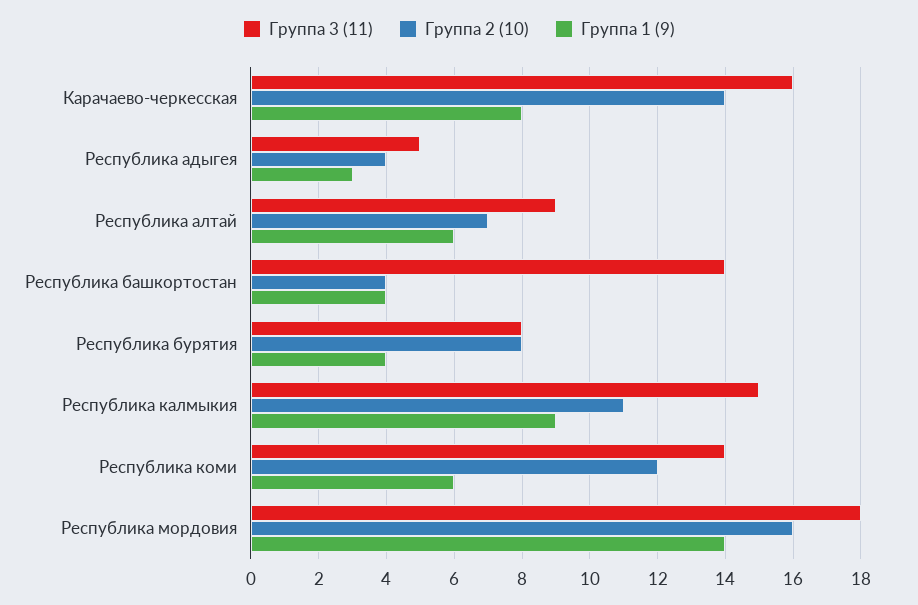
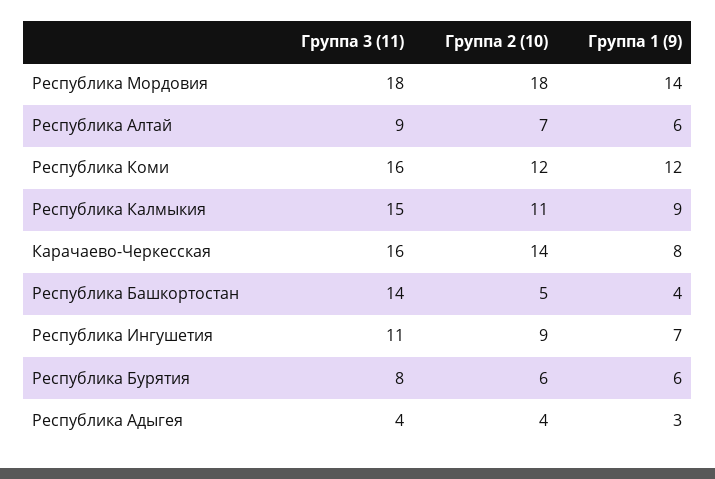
  {
    "Группа 3 (11)": {
      "Карачаево-черкесская": 16,
-     "Республика адыгея": 5,
+     "Республика адыгея": 4,
      "Республика алтай": 9,
      "Республика башкортостан": 14,
      "Республика бурятия": 8,
      "Республика калмыкия": 15,
-     "Республика коми": 14,
+     "Республика коми": 16,
-     "Республика мордовия": 18
+     "Республика мордовия": 18,
+     "Республика Ингушетия": 11
    },
    "Группа 2 (10)": {
      "Карачаево-черкесская": 14,
      "Республика адыгея": 4,
      "Республика алтай": 7,
-     "Республика башкортостан": 4,
+     "Республика башкортостан": 5,
-     "Республика бурятия": 8,
+     "Республика бурятия": 6,
      "Республика калмыкия": 11,
      "Республика коми": 12,
-     "Республика мордовия": 16
+     "Республика мордовия": 18,
+     "Республика Ингушетия": 9
    },
    "Группа 1 (9)": {
      "Карачаево-черкесская": 8,
      "Республика адыгея": 3,
      "Республика алтай": 6,
      "Республика башкортостан": 4,
-     "Республика бурятия": 4,
+     "Республика бурятия": 6,
      "Республика калмыкия": 9,
-     "Республика коми": 6,
+     "Республика коми": 12,
-     "Республика мордовия": 14
+     "Республика мордовия": 14,
+     "Республика Ингушетия": 7
    }
  }

